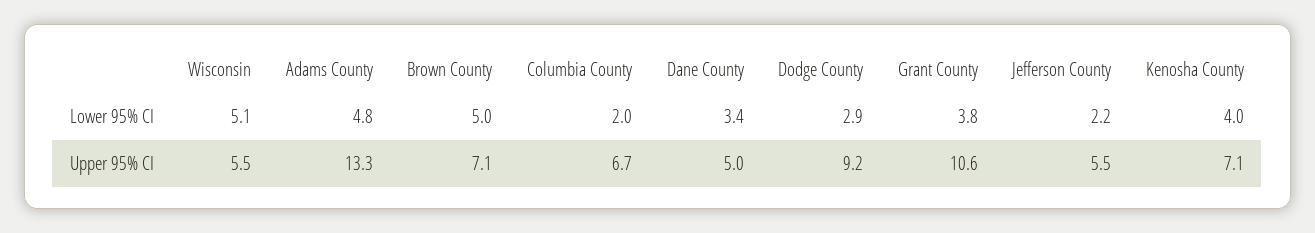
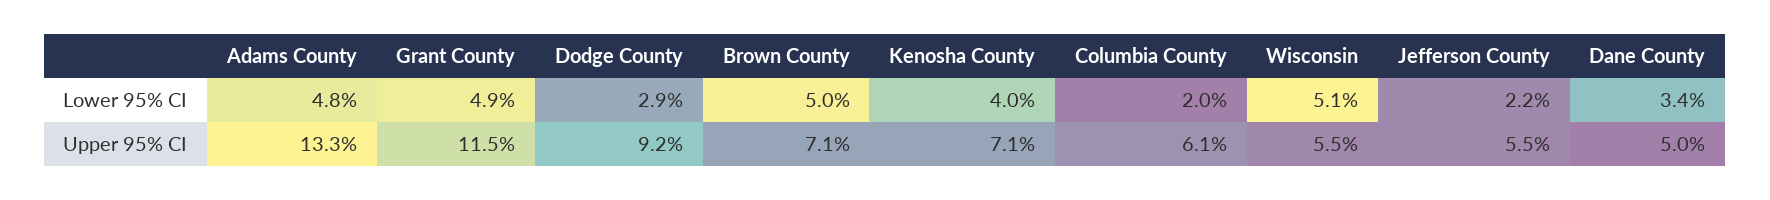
  {
    "Wisconsin": {
      "Lower 95% CI": 5.1,
      "Upper 95% CI": 5.5
    },
    "Adams County": {
      "Lower 95% CI": 4.8,
      "Upper 95% CI": 13.3
    },
    "Brown County": {
      "Lower 95% CI": 5,
      "Upper 95% CI": 7.1
    },
    "Columbia County": {
      "Lower 95% CI": 2,
-     "Upper 95% CI": 6.7
+     "Upper 95% CI": 6.1
    },
    "Dane County": {
      "Lower 95% CI": 3.4,
      "Upper 95% CI": 5
    },
    "Dodge County": {
      "Lower 95% CI": 2.9,
      "Upper 95% CI": 9.2
    },
    "Grant County": {
-     "Lower 95% CI": 3.8,
+     "Lower 95% CI": 4.9,
-     "Upper 95% CI": 10.6
+     "Upper 95% CI": 11.5
    },
    "Jefferson County": {
      "Lower 95% CI": 2.2,
      "Upper 95% CI": 5.5
    },
    "Kenosha County": {
      "Lower 95% CI": 4,
      "Upper 95% CI": 7.1
    }
  }

